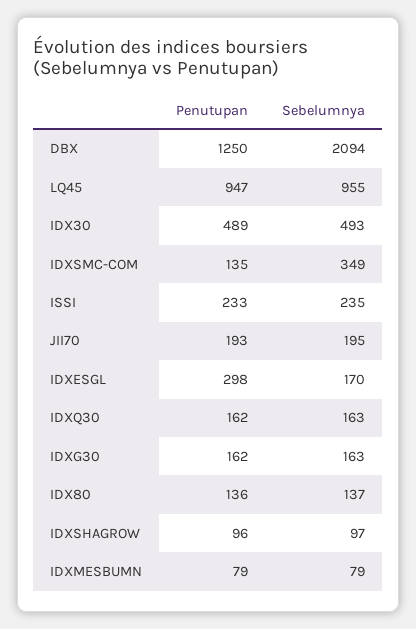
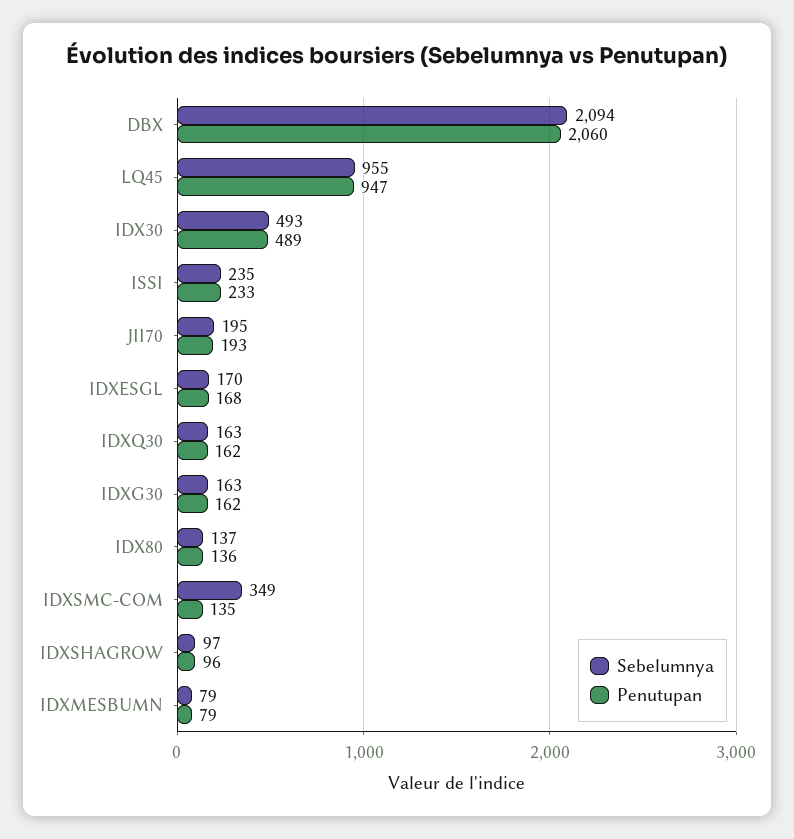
  {
    "Penutupan": {
-     "DBX": 1250,
+     "DBX": 2060,
      "LQ45": 947,
      "IDX30": 489,
      "IDXSMC-COM": 135,
      "ISSI": 233,
      "JII70": 193,
-     "IDXESGL": 298,
+     "IDXESGL": 168,
      "IDXQ30": 162,
      "IDXG30": 162,
      "IDX80": 136,
      "IDXSHAGROW": 96,
      "IDXMESBUMN": 79
    },
    "Sebelumnya": {
      "DBX": 2094,
      "LQ45": 955,
      "IDX30": 493,
      "IDXSMC-COM": 349,
      "ISSI": 235,
      "JII70": 195,
      "IDXESGL": 170,
      "IDXQ30": 163,
      "IDXG30": 163,
      "IDX80": 137,
      "IDXSHAGROW": 97,
      "IDXMESBUMN": 79
    }
  }

